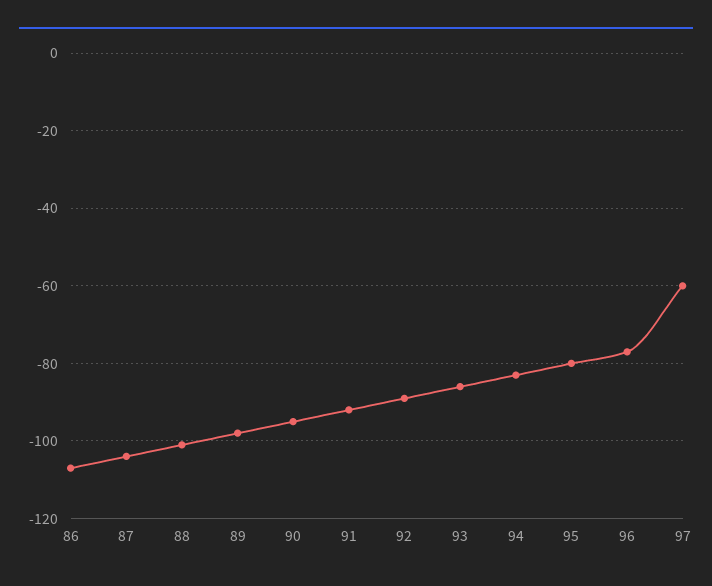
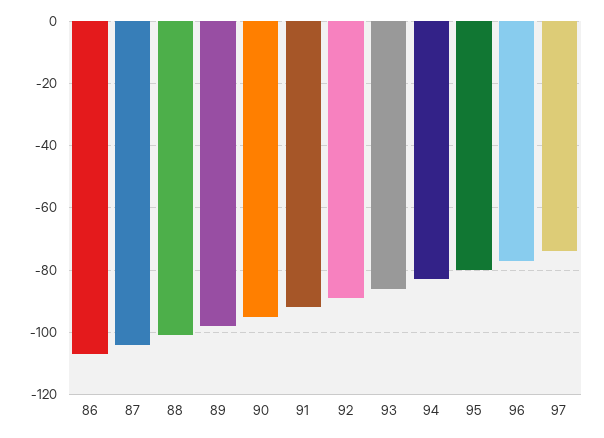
  {
    "86": -105,
    "87": -105,
    "88": -100,
    "89": -100,
    "90": -95,
    "91": -90,
    "92": -90,
    "93": -85,
    "94": -85,
    "95": -80,
    "96": -75,
-   "97": -60
+   "97": -75
  }

